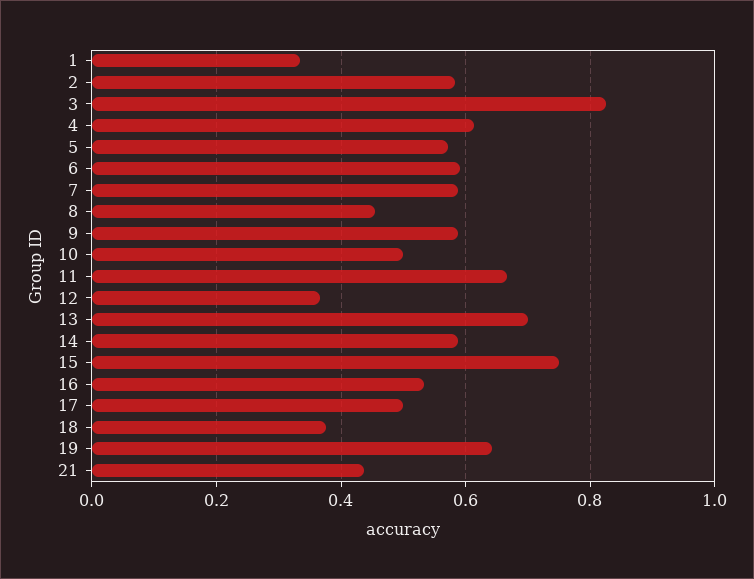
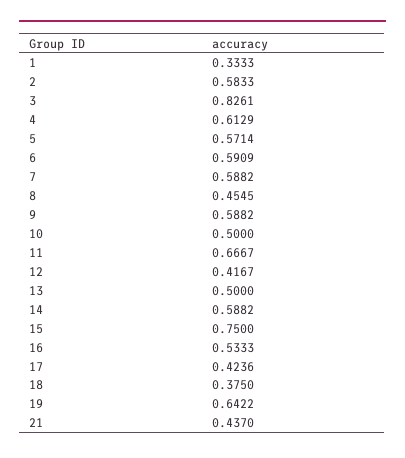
  {
    "1": 0.3333,
    "2": 0.5833,
    "3": 0.8261,
    "4": 0.6129,
    "5": 0.5714,
    "6": 0.5909,
    "7": 0.5882,
    "8": 0.4545,
    "9": 0.5882,
    "10": 0.5,
    "11": 0.6667,
-   "12": 0.36,
+   "12": 0.4167,
-   "13": 0.7,
+   "13": 0.5,
    "14": 0.5882,
    "15": 0.75,
    "16": 0.5333,
-   "17": 0.5,
+   "17": 0.4236,
    "18": 0.375,
    "19": 0.6422,
    "21": 0.437
  }

